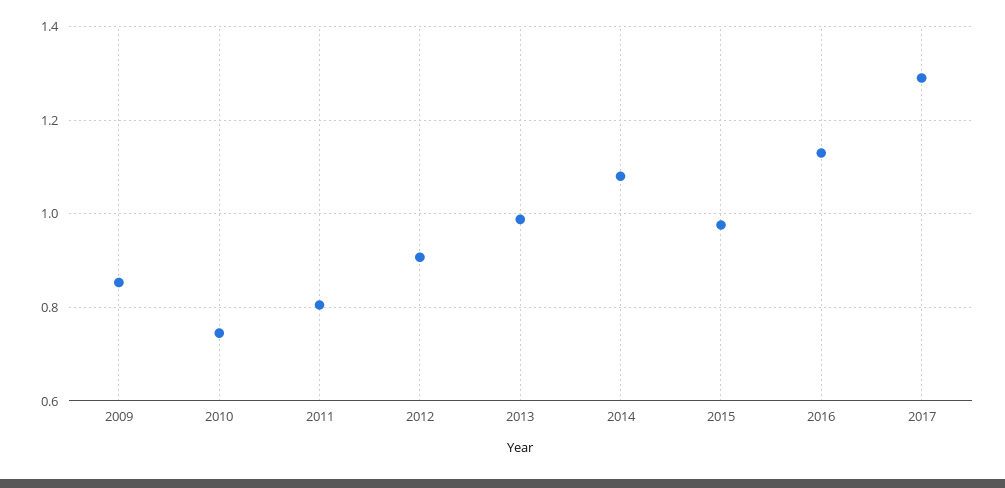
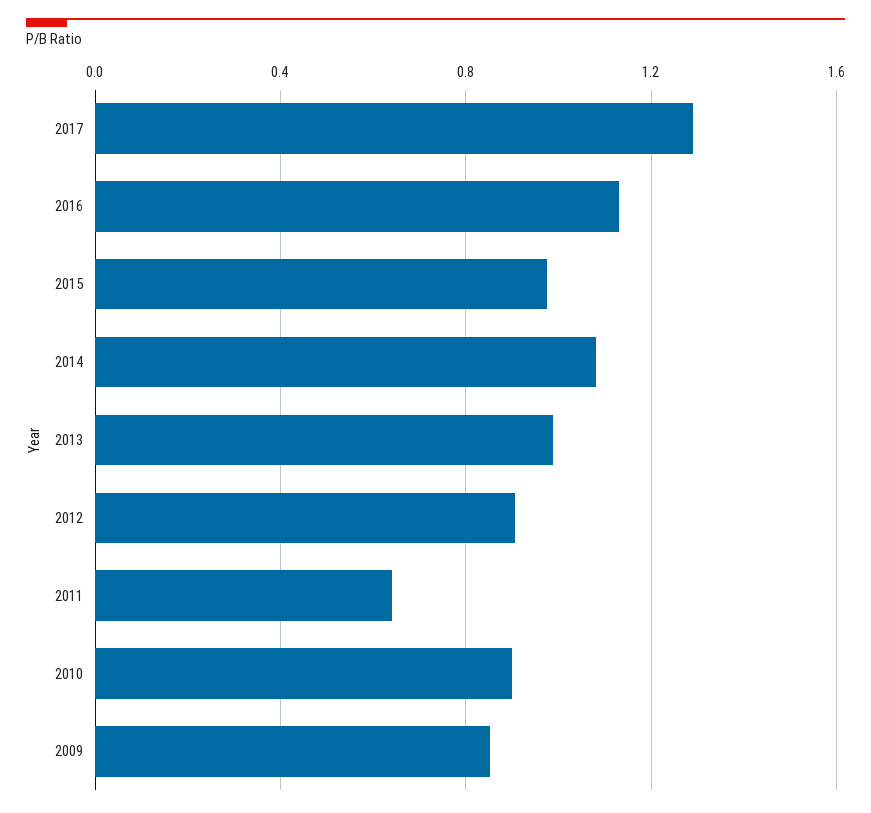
  {
    "2009": 0.86,
-   "2010": 0.74,
+   "2010": 0.9,
-   "2011": 0.8,
+   "2011": 0.65,
    "2012": 0.9,
    "2013": 0.98,
    "2014": 1.08,
    "2015": 0.98,
    "2016": 1.14,
    "2017": 1.3
  }

